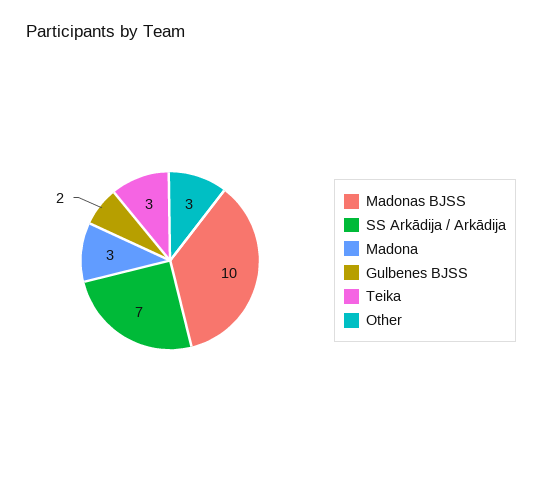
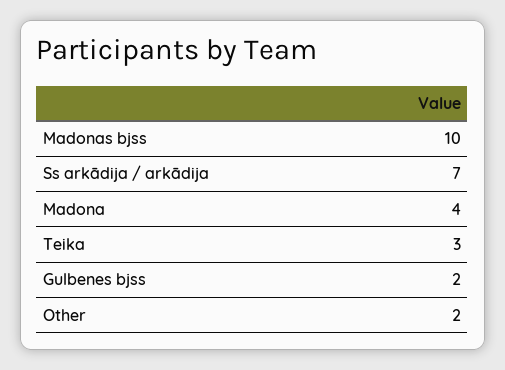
  {
    "Madonas BJSS": 10,
    "SS Arkādija / Arkādija": 7,
-   "Madona": 3,
+   "Madona": 4,
    "Gulbenes BJSS": 2,
    "Teika": 3,
-   "Other": 3
+   "Other": 2
  }

